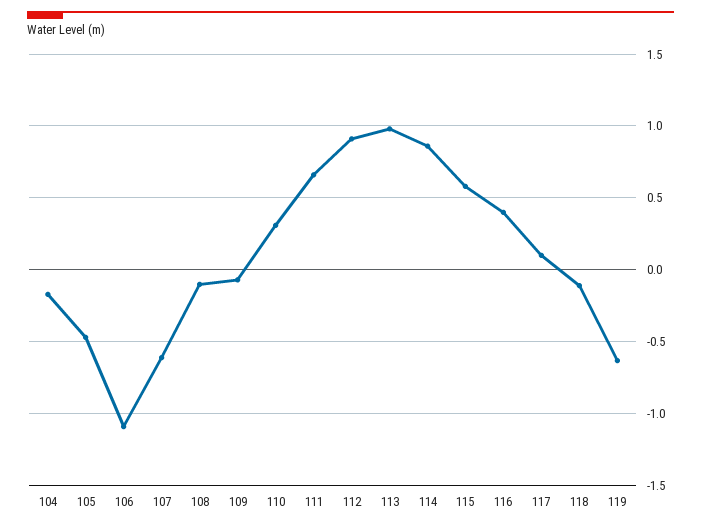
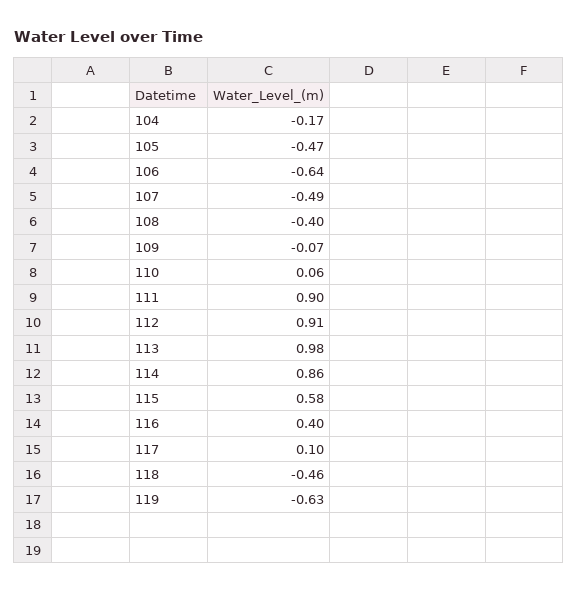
  {
    "104": -0.17,
    "105": -0.47,
-   "106": -1.1,
+   "106": -0.64,
-   "107": -0.6,
+   "107": -0.49,
-   "108": -0.1,
+   "108": -0.4,
    "109": -0.07,
-   "110": 0.3,
+   "110": 0.06,
-   "111": 0.65,
+   "111": 0.9,
    "112": 0.91,
    "113": 0.98,
    "114": 0.86,
    "115": 0.58,
    "116": 0.4,
    "117": 0.1,
-   "118": -0.1,
+   "118": -0.46,
    "119": -0.63
  }

